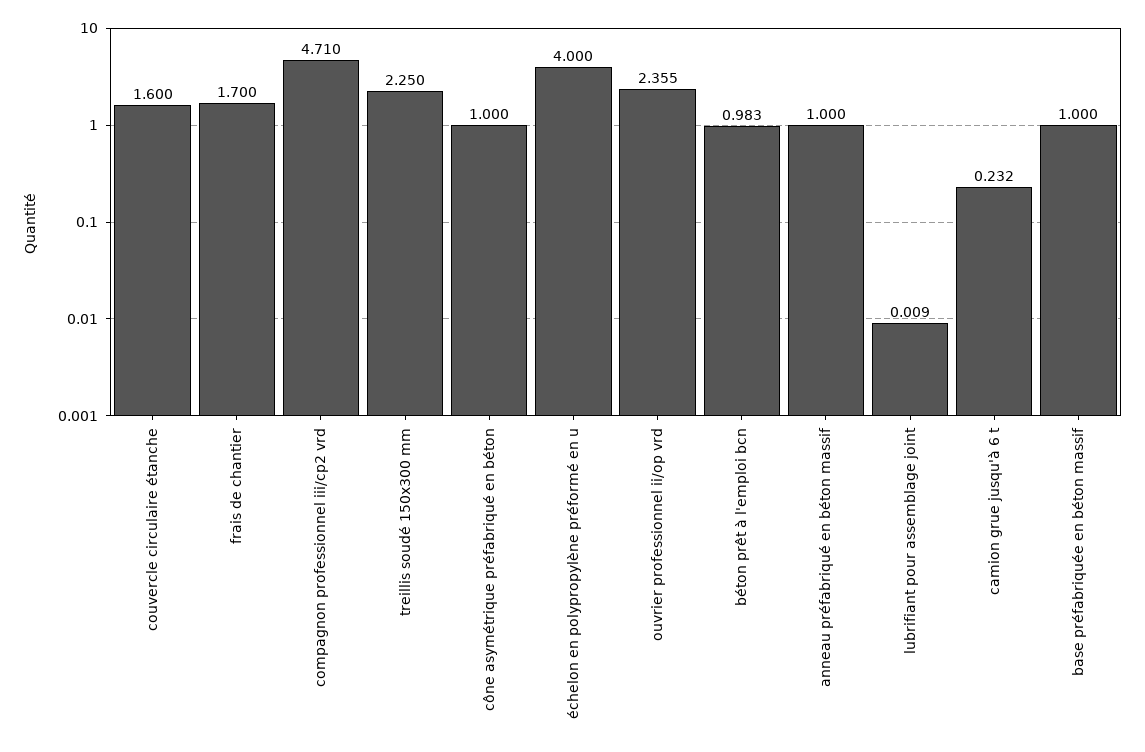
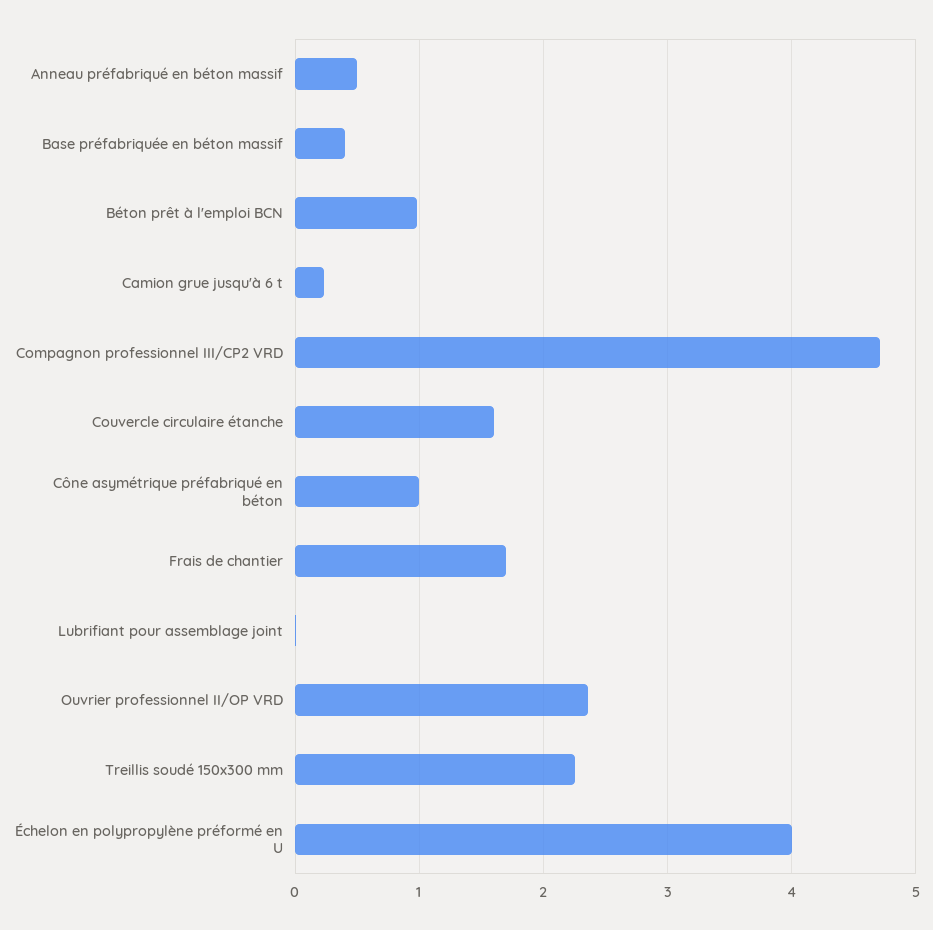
  {
    "couvercle circulaire étanche": 1.6,
    "frais de chantier": 1.7,
    "compagnon professionnel iii/cp2 vrd": 4.71,
    "treillis soudé 150x300 mm": 2.25,
    "cône asymétrique préfabriqué en béton": 1,
    "échelon en polypropylène préformé en u": 4,
    "ouvrier professionnel ii/op vrd": 2.355,
    "béton prêt à l'emploi bcn": 0.983,
-   "anneau préfabriqué en béton massif": 1,
+   "anneau préfabriqué en béton massif": 0.5,
    "lubrifiant pour assemblage joint": 0.009,
    "camion grue jusqu'à 6 t": 0.232,
-   "base préfabriquée en béton massif": 1
+   "base préfabriquée en béton massif": 0.4
  }

